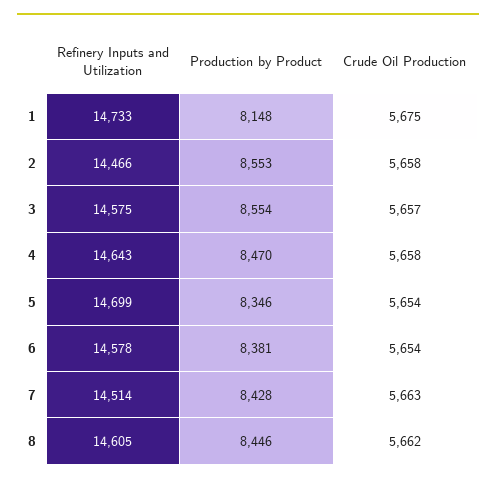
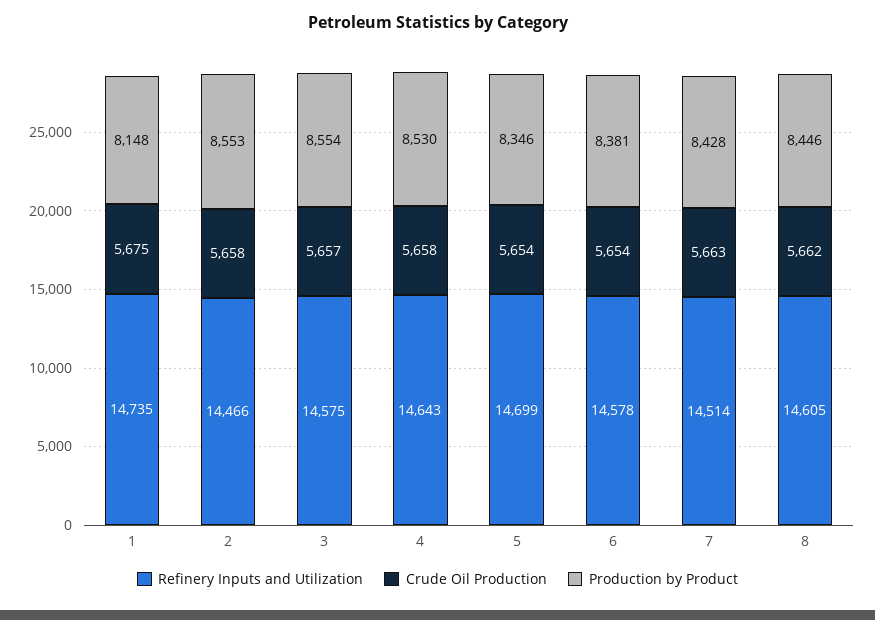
  {
    "Refinery Inputs and Utilization": {
-     "1": 14733,
+     "1": 14735,
      "2": 14466,
      "3": 14575,
      "4": 14643,
      "5": 14699,
      "6": 14578,
      "7": 14514,
      "8": 14605
    },
    "Production by Product": {
      "1": 8148,
      "2": 8553,
      "3": 8554,
-     "4": 8470,
+     "4": 8530,
      "5": 8346,
      "6": 8381,
      "7": 8428,
      "8": 8446
    },
    "Crude Oil Production": {
      "1": 5675,
      "2": 5658,
      "3": 5657,
      "4": 5658,
      "5": 5654,
      "6": 5654,
      "7": 5663,
      "8": 5662
    }
  }

